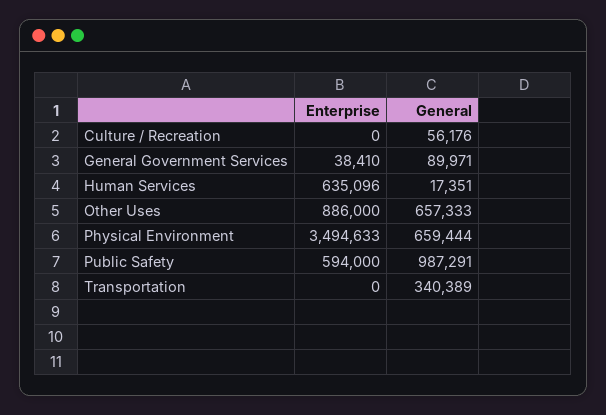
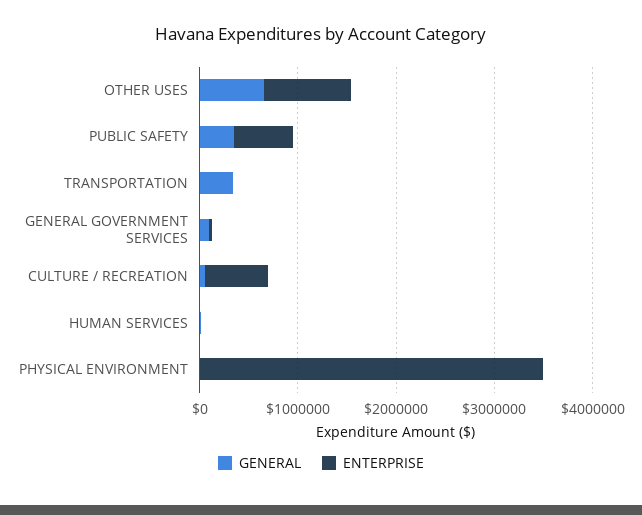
  {
    "Enterprise": {
-     "Culture / Recreation": 0,
+     "Culture / Recreation": 600000,
      "General Government Services": 38410,
-     "Human Services": 635096,
+     "Human Services": 0,
      "Other Uses": 886000,
      "Physical Environment": 3494633,
      "Public Safety": 594000,
      "Transportation": 0
    },
    "General": {
      "Culture / Recreation": 56176,
      "General Government Services": 89971,
      "Human Services": 17351,
      "Other Uses": 657333,
-     "Physical Environment": 659444,
+     "Physical Environment": 0,
-     "Public Safety": 987291,
+     "Public Safety": 400000,
      "Transportation": 340389
    }
  }

